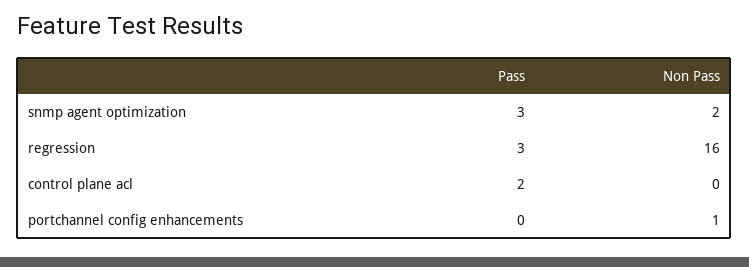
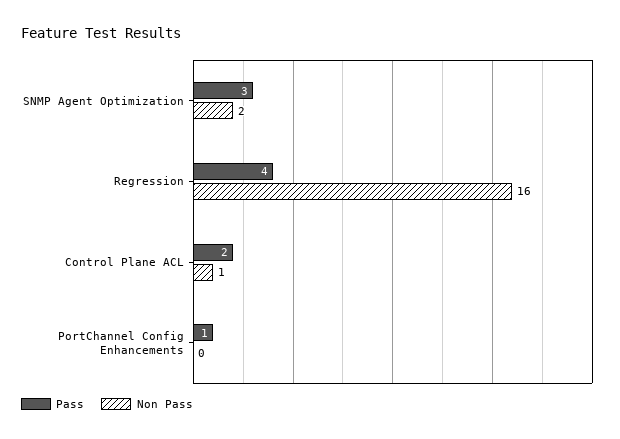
  {
    "Pass": {
      "snmp agent optimization": 3,
-     "regression": 3,
+     "regression": 4,
      "control plane acl": 2,
-     "portchannel config enhancements": 0
+     "portchannel config enhancements": 1
    },
    "Non Pass": {
      "snmp agent optimization": 2,
      "regression": 16,
-     "control plane acl": 0,
+     "control plane acl": 1,
-     "portchannel config enhancements": 1
+     "portchannel config enhancements": 0
    }
  }

